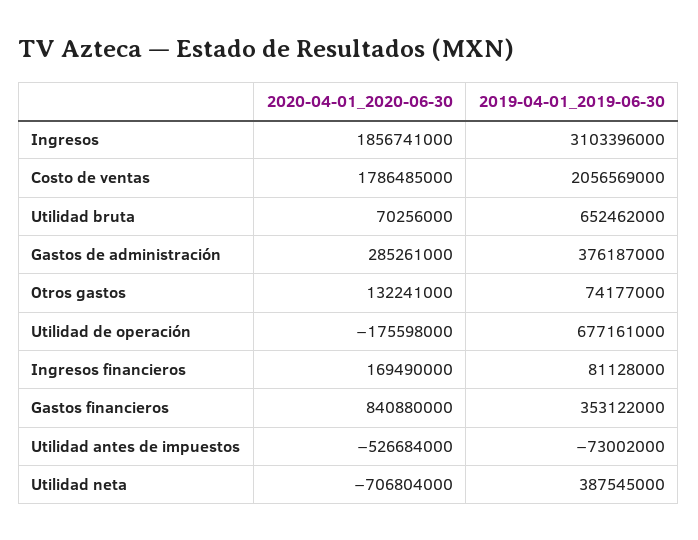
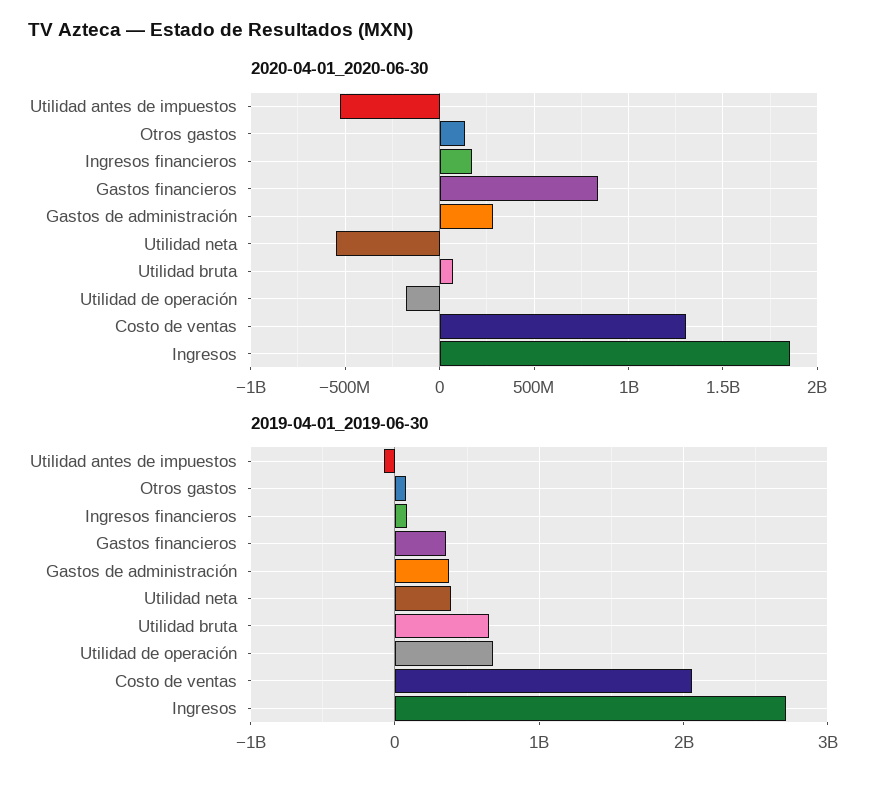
  {
    "2020-04-01_2020-06-30": {
      "Ingresos": 1856741000,
-     "Costo de ventas": 1786485000,
+     "Costo de ventas": 1300000000,
      "Utilidad bruta": 70256000,
      "Gastos de administración": 285261000,
      "Otros gastos": 132241000,
      "Utilidad de operación": -175598000,
      "Ingresos financieros": 169490000,
      "Gastos financieros": 840880000,
      "Utilidad antes de impuestos": -526684000,
-     "Utilidad neta": -706804000
+     "Utilidad neta": -550000000
    },
    "2019-04-01_2019-06-30": {
-     "Ingresos": 3103396000,
+     "Ingresos": 2700000000,
      "Costo de ventas": 2056569000,
      "Utilidad bruta": 652462000,
      "Gastos de administración": 376187000,
      "Otros gastos": 74177000,
      "Utilidad de operación": 677161000,
      "Ingresos financieros": 81128000,
      "Gastos financieros": 353122000,
      "Utilidad antes de impuestos": -73002000,
      "Utilidad neta": 387545000
    }
  }

